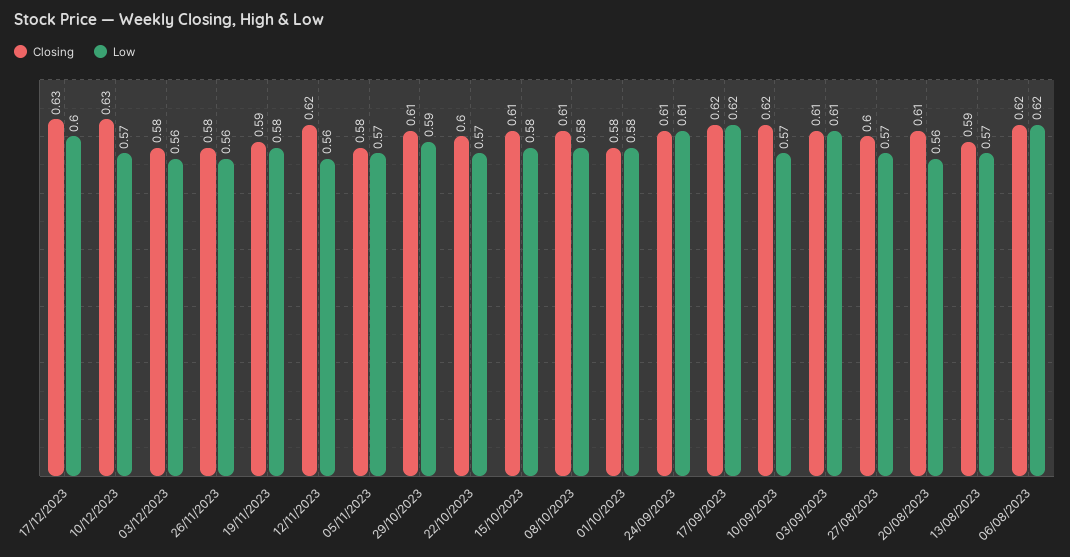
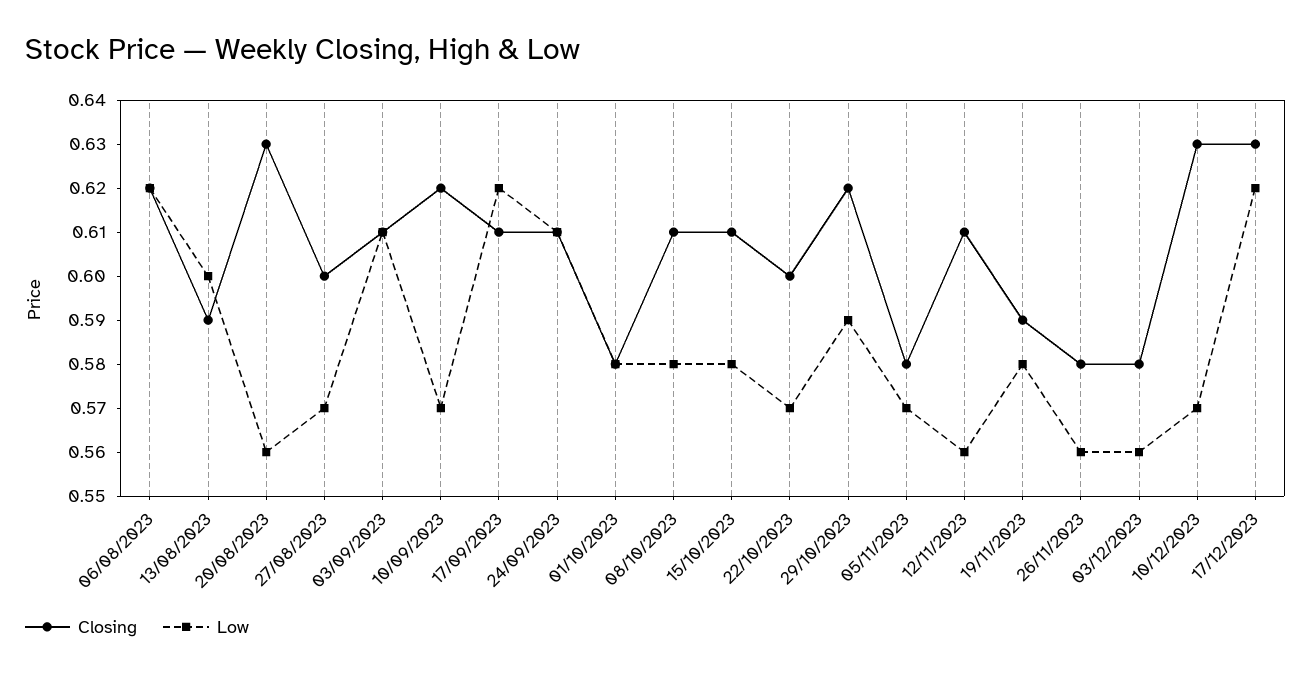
  {
    "Closing": {
      "17/12/2023": 0.63,
      "10/12/2023": 0.63,
      "03/12/2023": 0.58,
      "26/11/2023": 0.58,
      "19/11/2023": 0.59,
-     "12/11/2023": 0.62,
+     "12/11/2023": 0.61,
      "05/11/2023": 0.58,
-     "29/10/2023": 0.61,
+     "29/10/2023": 0.62,
      "22/10/2023": 0.6,
      "15/10/2023": 0.61,
      "08/10/2023": 0.61,
      "01/10/2023": 0.58,
      "24/09/2023": 0.61,
-     "17/09/2023": 0.62,
+     "17/09/2023": 0.61,
      "10/09/2023": 0.62,
      "03/09/2023": 0.61,
      "27/08/2023": 0.6,
-     "20/08/2023": 0.61,
+     "20/08/2023": 0.63,
      "13/08/2023": 0.59,
      "06/08/2023": 0.62
    },
    "Low": {
-     "17/12/2023": 0.6,
+     "17/12/2023": 0.62,
      "10/12/2023": 0.57,
      "03/12/2023": 0.56,
      "26/11/2023": 0.56,
      "19/11/2023": 0.58,
      "12/11/2023": 0.56,
      "05/11/2023": 0.57,
      "29/10/2023": 0.59,
      "22/10/2023": 0.57,
      "15/10/2023": 0.58,
      "08/10/2023": 0.58,
      "01/10/2023": 0.58,
      "24/09/2023": 0.61,
      "17/09/2023": 0.62,
      "10/09/2023": 0.57,
      "03/09/2023": 0.61,
      "27/08/2023": 0.57,
      "20/08/2023": 0.56,
-     "13/08/2023": 0.57,
+     "13/08/2023": 0.6,
      "06/08/2023": 0.62
    }
  }

